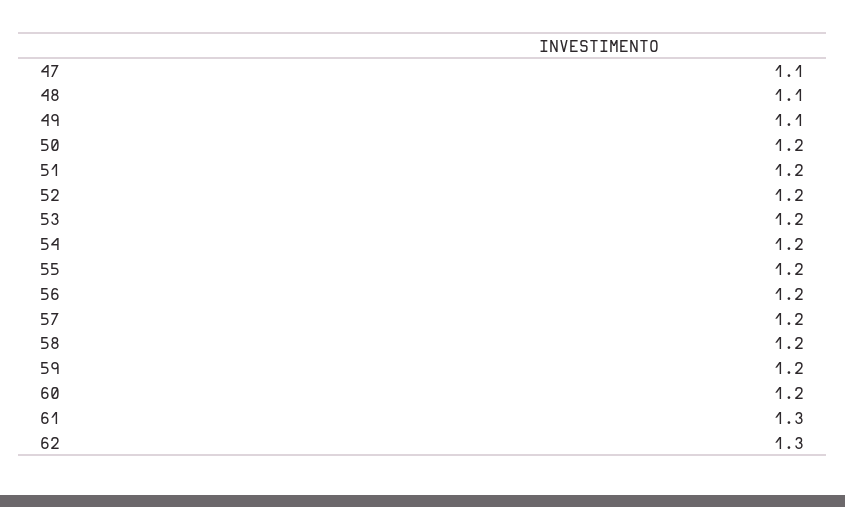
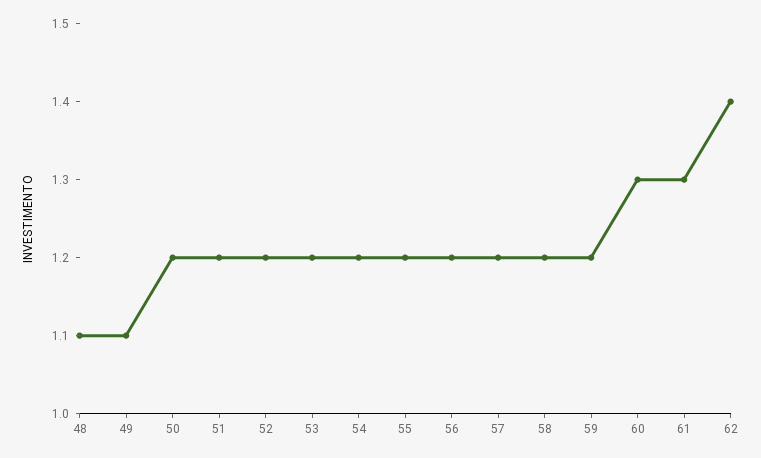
  {
-   "47": 1.1,
    "48": 1.1,
    "49": 1.1,
    "50": 1.2,
    "51": 1.2,
    "52": 1.2,
    "53": 1.2,
    "54": 1.2,
    "55": 1.2,
    "56": 1.2,
    "57": 1.2,
    "58": 1.2,
    "59": 1.2,
-   "60": 1.2,
+   "60": 1.3,
    "61": 1.3,
-   "62": 1.3
+   "62": 1.4
  }

